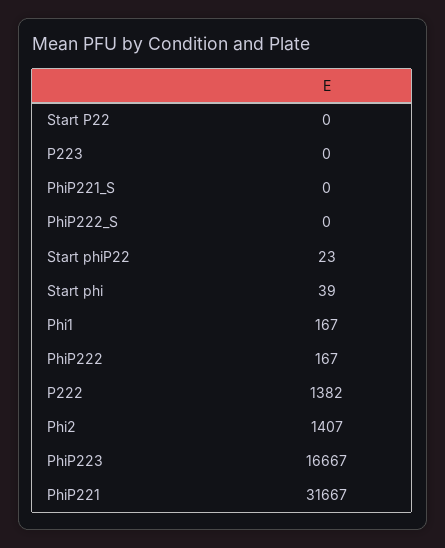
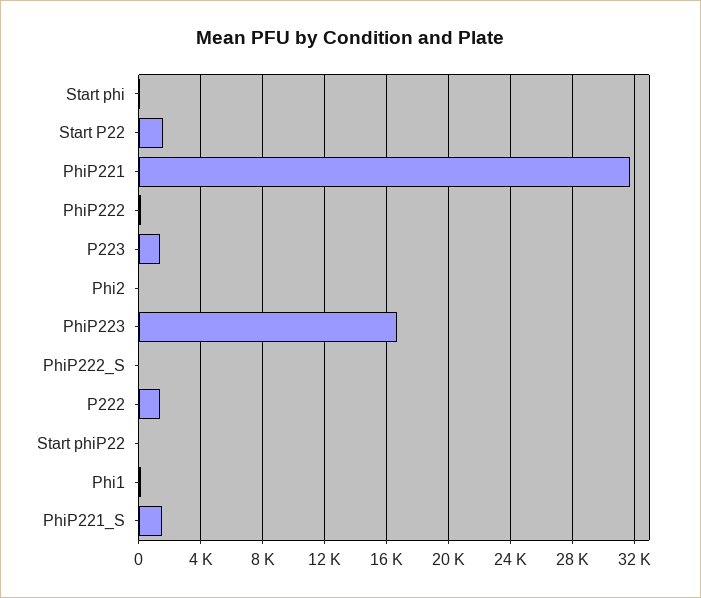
  {
-   "Start P22": 0,
+   "Start P22": 1500,
-   "P223": 0,
+   "P223": 1500,
-   "PhiP221_S": 0,
+   "PhiP221_S": 1500,
    "PhiP222_S": 0,
    "Start phiP22": 23,
    "Start phi": 39,
    "Phi1": 167,
    "PhiP222": 167,
    "P222": 1382,
-   "Phi2": 1407,
+   "Phi2": 0,
    "PhiP223": 16667,
    "PhiP221": 31667
  }

